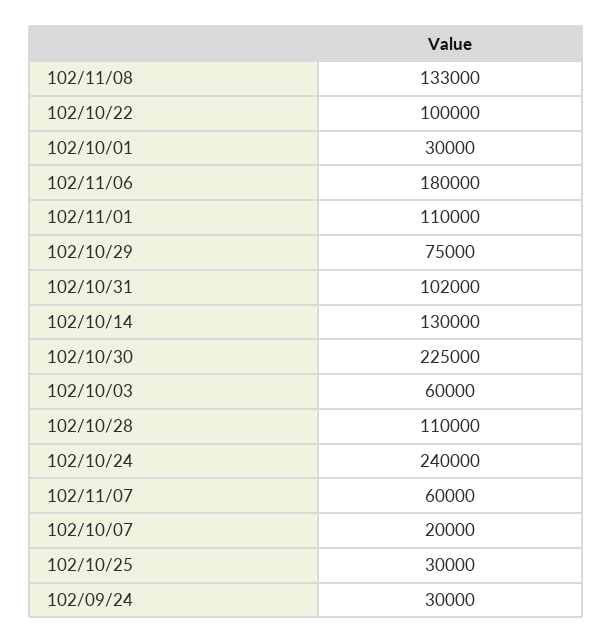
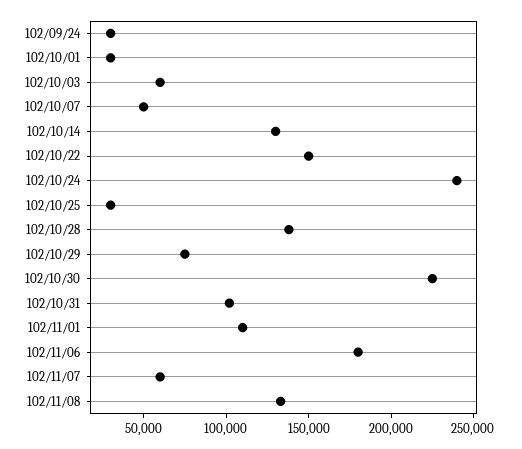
  {
    "102/11/08": 133000,
-   "102/10/22": 100000,
+   "102/10/22": 150000,
    "102/10/01": 30000,
    "102/11/06": 180000,
    "102/11/01": 110000,
    "102/10/29": 75000,
    "102/10/31": 102000,
    "102/10/14": 130000,
    "102/10/30": 225000,
    "102/10/03": 60000,
-   "102/10/28": 110000,
+   "102/10/28": 140000,
    "102/10/24": 240000,
    "102/11/07": 60000,
-   "102/10/07": 20000,
+   "102/10/07": 50000,
    "102/10/25": 30000,
    "102/09/24": 30000
  }

